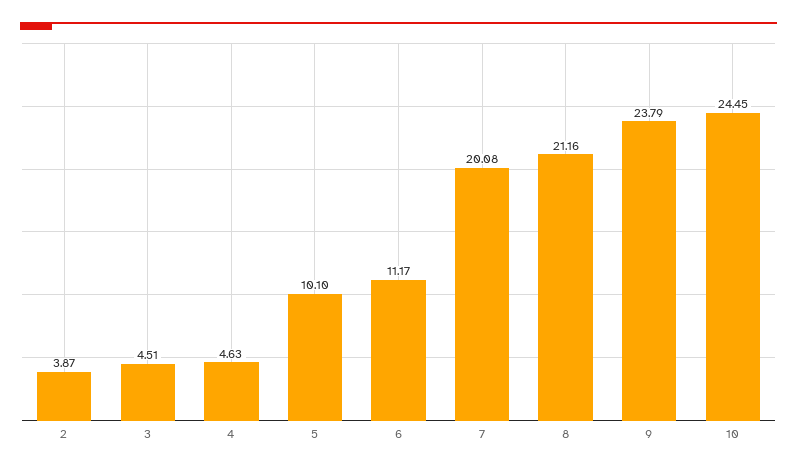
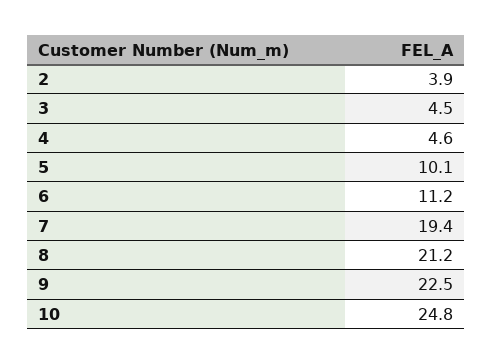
  {
    "2": 3.87,
    "3": 4.51,
    "4": 4.63,
    "5": 10.1,
    "6": 11.17,
-   "7": 20.08,
+   "7": 19.4,
    "8": 21.16,
-   "9": 23.79,
+   "9": 22.5,
-   "10": 24.45
+   "10": 24.8
  }

